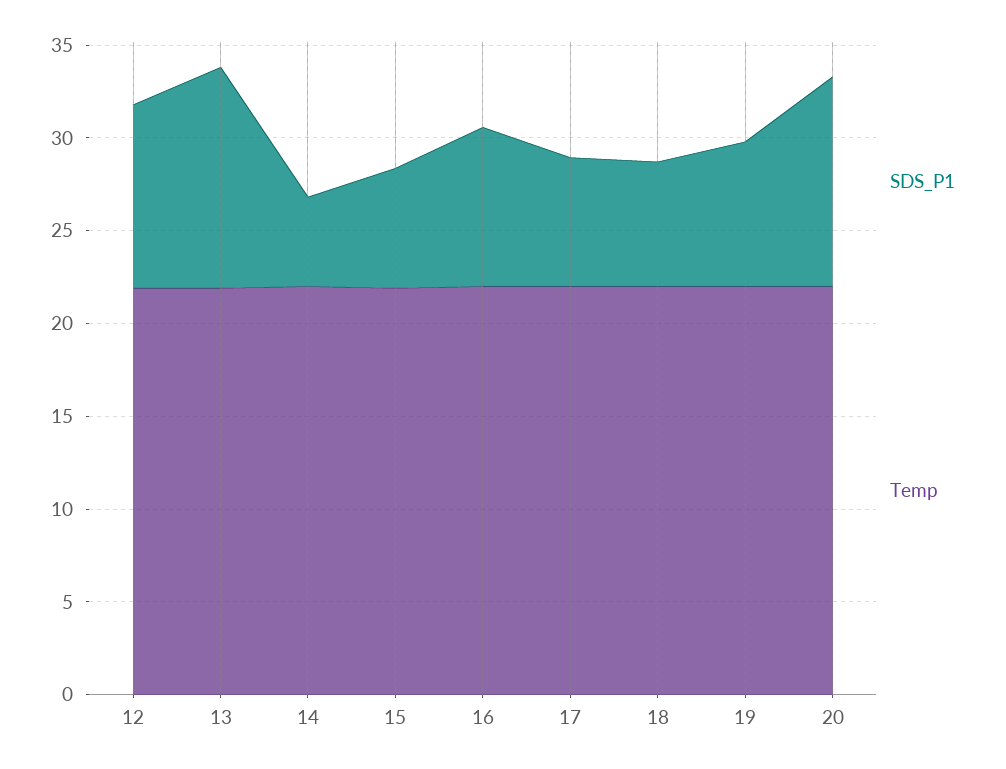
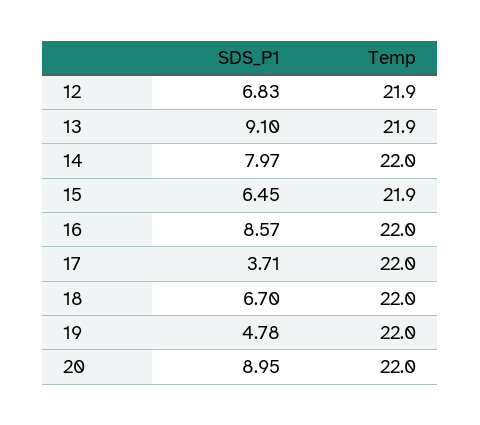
  {
    "SDS_P1": {
-     "12": 10,
+     "12": 6.83,
-     "13": 12,
+     "13": 9.1,
-     "14": 5,
+     "14": 7.97,
      "15": 6.45,
      "16": 8.57,
-     "17": 7,
+     "17": 3.71,
      "18": 6.7,
-     "19": 8,
+     "19": 4.78,
-     "20": 11
+     "20": 8.95
    },
    "Temp": {
      "12": 21.9,
      "13": 21.9,
      "14": 22,
      "15": 21.9,
      "16": 22,
      "17": 22,
      "18": 22,
      "19": 22,
      "20": 22
    }
  }

